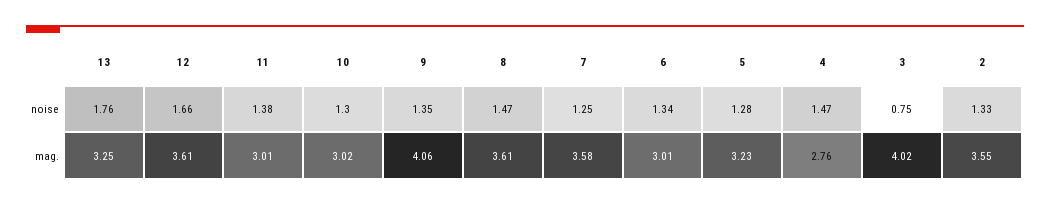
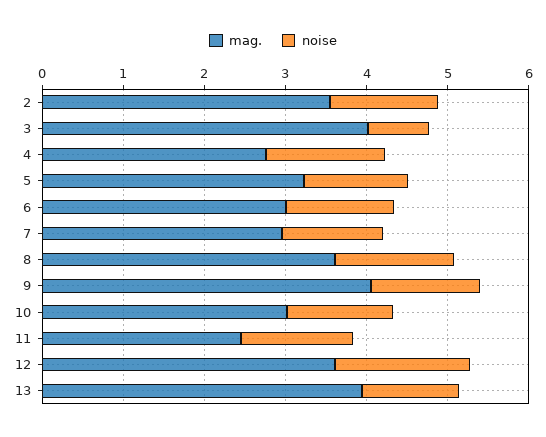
  {
    "noise": {
-     "13": 1.76,
+     "13": 1.2,
      "12": 1.66,
      "11": 1.38,
      "10": 1.3,
      "9": 1.35,
      "8": 1.47,
      "7": 1.25,
      "6": 1.34,
      "5": 1.28,
      "4": 1.47,
      "3": 0.75,
      "2": 1.33
    },
    "mag.": {
-     "13": 3.25,
+     "13": 4,
      "12": 3.61,
-     "11": 3.01,
+     "11": 2.4,
      "10": 3.02,
      "9": 4.06,
      "8": 3.61,
-     "7": 3.58,
+     "7": 3,
      "6": 3.01,
      "5": 3.23,
      "4": 2.76,
      "3": 4.02,
      "2": 3.55
    }
  }

